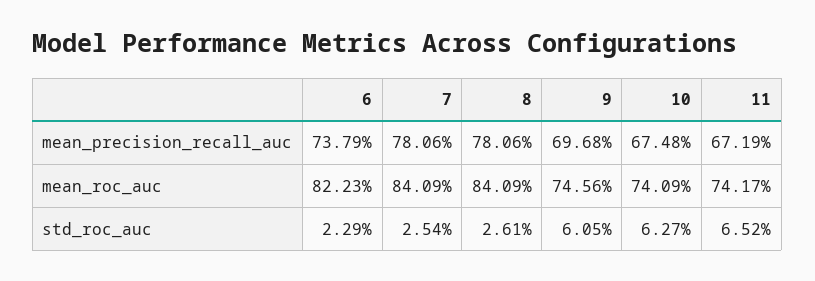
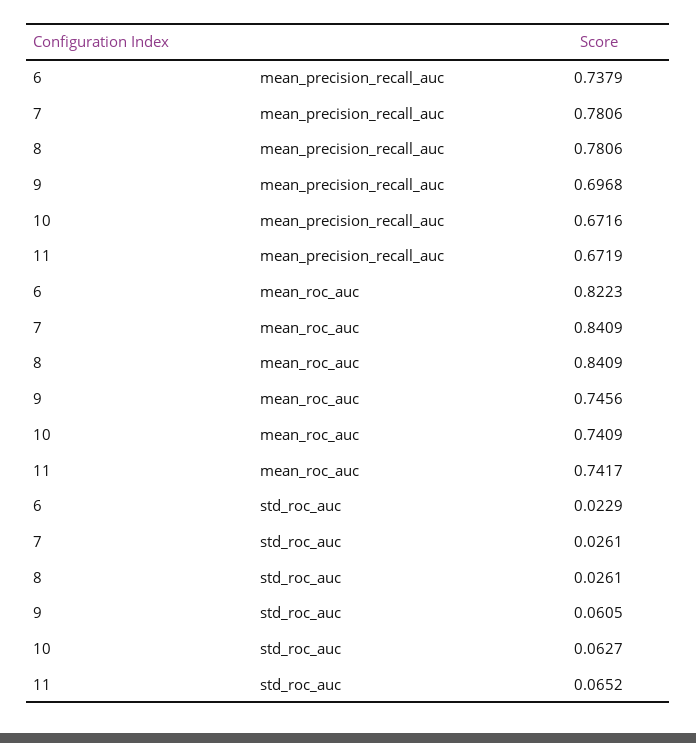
  {
    "6": {
      "mean_precision_recall_auc": 0.7379,
      "mean_roc_auc": 0.8223,
      "std_roc_auc": 0.0229
    },
    "7": {
      "mean_precision_recall_auc": 0.7806,
      "mean_roc_auc": 0.8409,
-     "std_roc_auc": 0.0254
+     "std_roc_auc": 0.0261
    },
    "8": {
      "mean_precision_recall_auc": 0.7806,
      "mean_roc_auc": 0.8409,
      "std_roc_auc": 0.0261
    },
    "9": {
      "mean_precision_recall_auc": 0.6968,
      "mean_roc_auc": 0.7456,
      "std_roc_auc": 0.0605
    },
    "10": {
-     "mean_precision_recall_auc": 0.6748,
+     "mean_precision_recall_auc": 0.6716,
      "mean_roc_auc": 0.7409,
      "std_roc_auc": 0.0627
    },
    "11": {
      "mean_precision_recall_auc": 0.6719,
      "mean_roc_auc": 0.7417,
      "std_roc_auc": 0.0652
    }
  }

